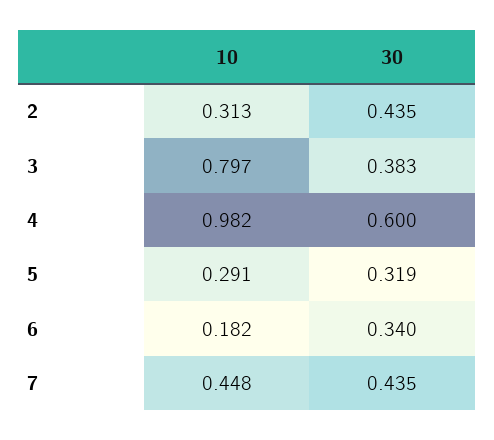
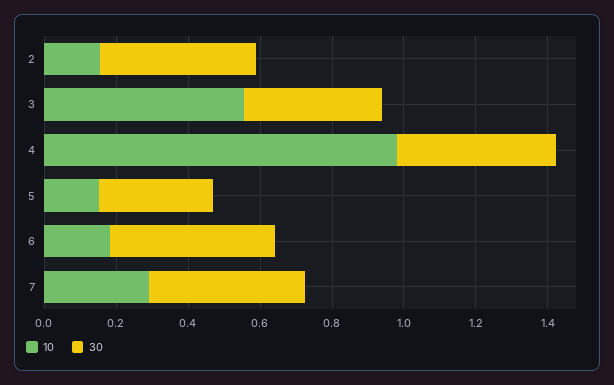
  {
    "10": {
-     "2": 0.313,
+     "2": 0.15,
-     "3": 0.797,
+     "3": 0.55,
      "4": 0.982,
-     "5": 0.291,
+     "5": 0.15,
      "6": 0.182,
-     "7": 0.448
+     "7": 0.3
    },
    "30": {
      "2": 0.435,
      "3": 0.383,
-     "4": 0.6,
+     "4": 0.45,
      "5": 0.319,
-     "6": 0.34,
+     "6": 0.45,
      "7": 0.435
    }
  }

